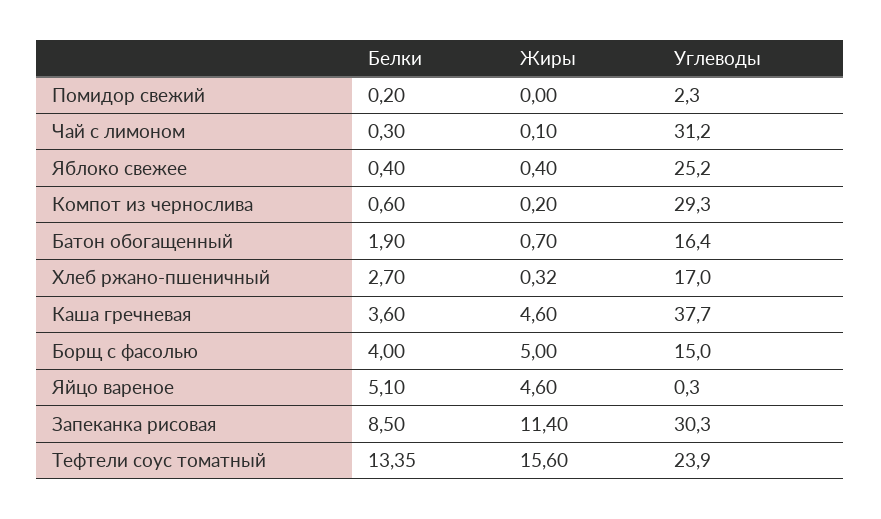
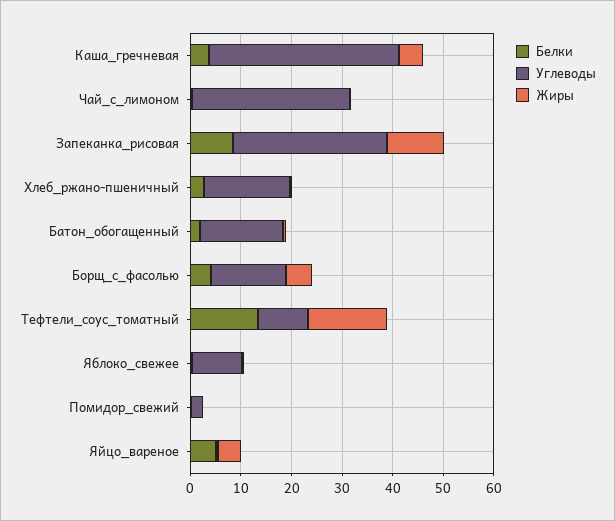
  {
    "Белки": {
      "Помидор свежий": 0.2,
      "Чай с лимоном": 0.3,
      "Яблоко свежее": 0.4,
-     "Компот из чернослива": 0.6,
      "Батон обогащенный": 1.9,
      "Хлеб ржано-пшеничный": 2.7,
      "Каша гречневая": 3.6,
      "Борщ с фасолью": 4,
      "Яйцо вареное": 5.1,
      "Запеканка рисовая": 8.5,
      "Тефтели соус томатный": 13.35
    },
    "Жиры": {
      "Помидор свежий": 0,
      "Чай с лимоном": 0.1,
      "Яблоко свежее": 0.4,
-     "Компот из чернослива": 0.2,
      "Батон обогащенный": 0.7,
      "Хлеб ржано-пшеничный": 0.32,
      "Каша гречневая": 4.6,
      "Борщ с фасолью": 5,
      "Яйцо вареное": 4.6,
      "Запеканка рисовая": 11.4,
      "Тефтели соус томатный": 15.6
    },
    "Углеводы": {
      "Помидор свежий": 2.3,
      "Чай с лимоном": 31.2,
-     "Яблоко свежее": 25.2,
+     "Яблоко свежее": 10,
-     "Компот из чернослива": 29.3,
      "Батон обогащенный": 16.4,
      "Хлеб ржано-пшеничный": 17,
      "Каша гречневая": 37.7,
      "Борщ с фасолью": 15,
      "Яйцо вареное": 0.3,
      "Запеканка рисовая": 30.3,
-     "Тефтели соус томатный": 23.9
+     "Тефтели соус томатный": 10
    }
  }

